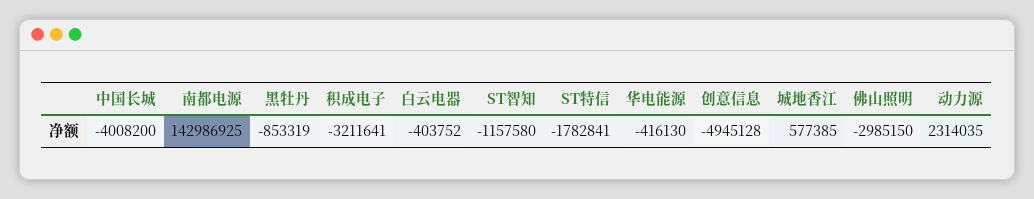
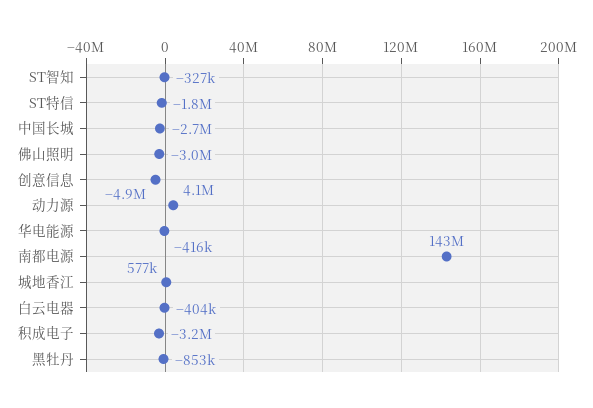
  {
-   "中国长城": -4008200,
+   "中国长城": -2700000,
    "南都电源": 142986925,
    "黑牡丹": -853319,
    "积成电子": -3211641,
    "白云电器": -403752,
-   "ST智知": -1157580,
+   "ST智知": -327000,
    "ST特信": -1782841,
    "华电能源": -416130,
    "创意信息": -4945128,
    "城地香江": 577385,
    "佛山照明": -2985150,
-   "动力源": 2314035
+   "动力源": 4100000
  }

